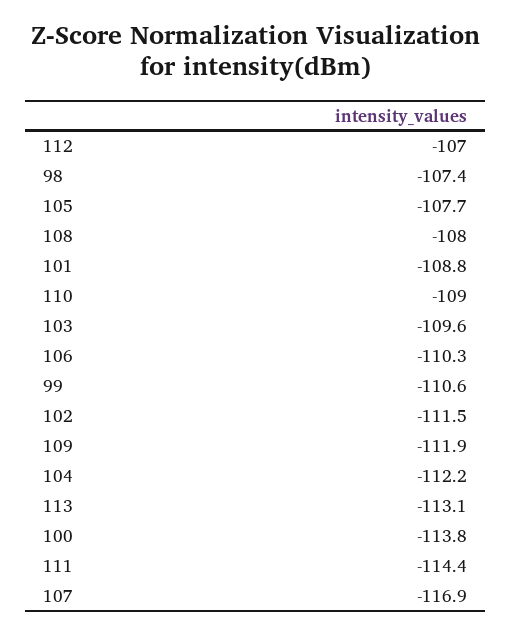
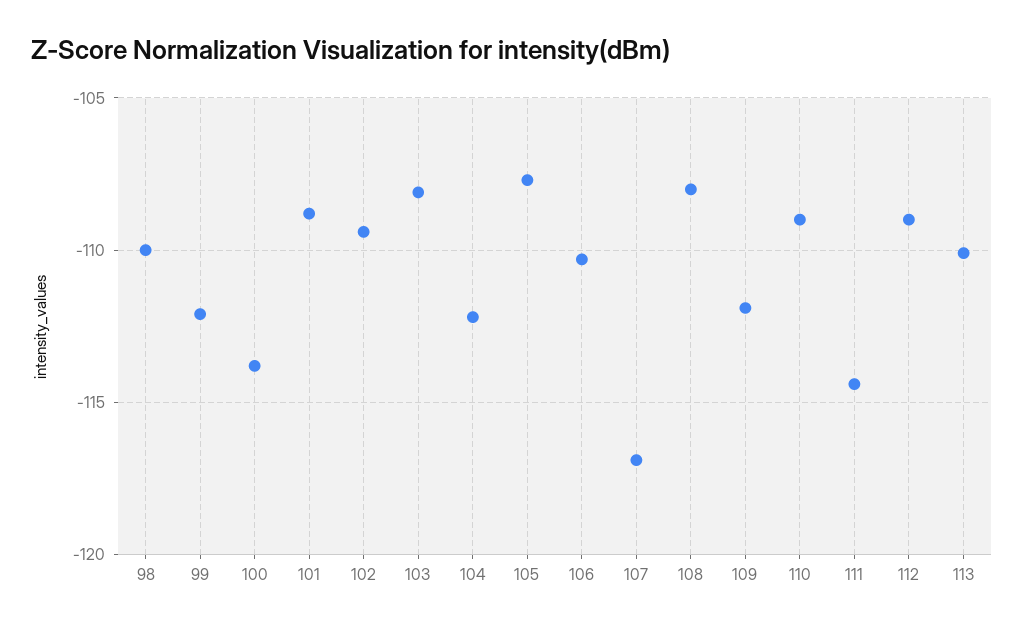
  {
-   "112": -107,
+   "112": -109,
-   "98": -107.4,
+   "98": -110,
    "105": -107.7,
    "108": -108,
    "101": -108.8,
    "110": -109,
-   "103": -109.6,
+   "103": -108,
    "106": -110.3,
-   "99": -110.6,
+   "99": -112,
-   "102": -111.5,
+   "102": -109.5,
    "109": -111.9,
    "104": -112.2,
-   "113": -113.1,
+   "113": -110,
    "100": -113.8,
    "111": -114.4,
    "107": -116.9
  }

